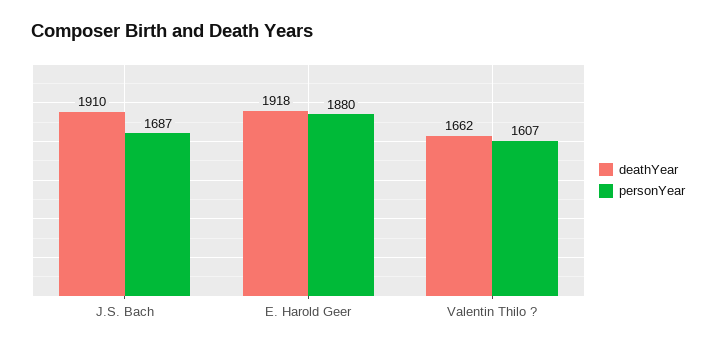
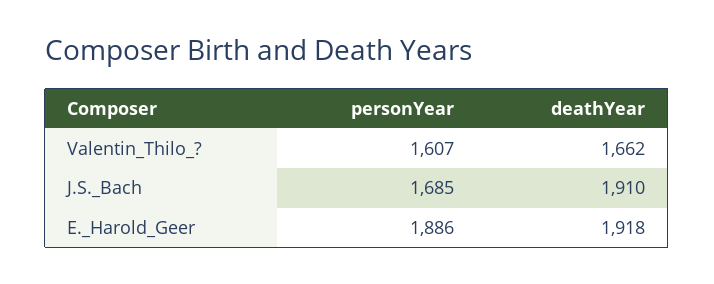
  {
    "deathYear": {
      "J.S. Bach": 1910,
      "E. Harold Geer": 1918,
      "Valentin Thilo ?": 1662
    },
    "personYear": {
-     "J.S. Bach": 1687,
+     "J.S. Bach": 1685,
-     "E. Harold Geer": 1880,
+     "E. Harold Geer": 1886,
      "Valentin Thilo ?": 1607
    }
  }

